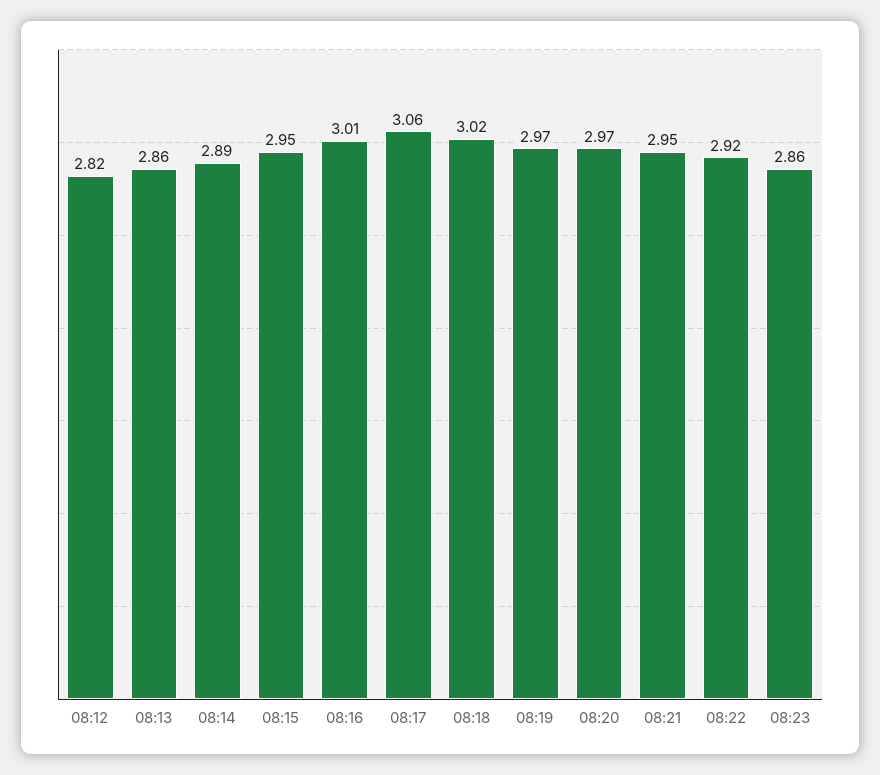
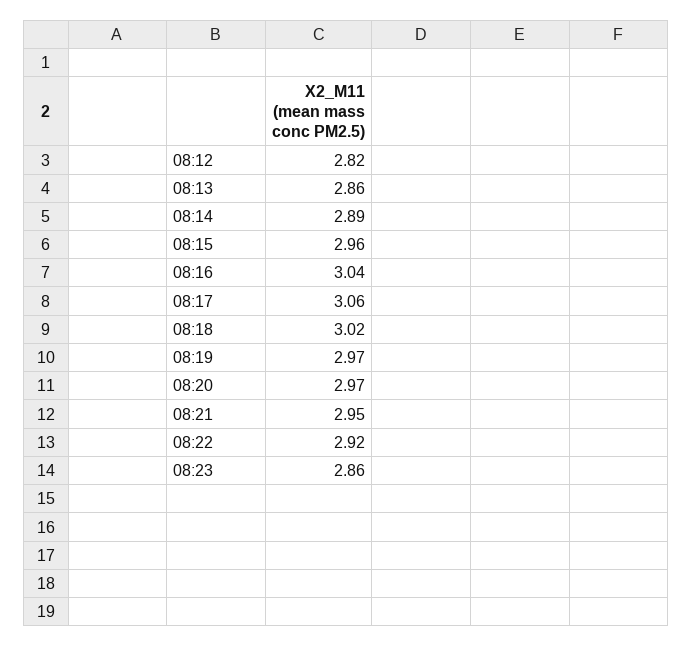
  {
    "08:12": 2.82,
    "08:13": 2.86,
    "08:14": 2.89,
-   "08:15": 2.95,
+   "08:15": 2.96,
-   "08:16": 3.01,
+   "08:16": 3.04,
    "08:17": 3.06,
    "08:18": 3.02,
    "08:19": 2.97,
    "08:20": 2.97,
    "08:21": 2.95,
    "08:22": 2.92,
    "08:23": 2.86
  }

